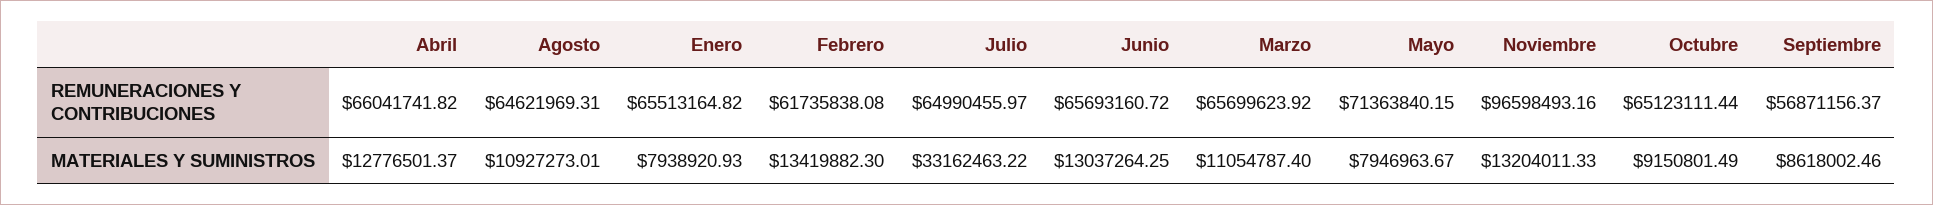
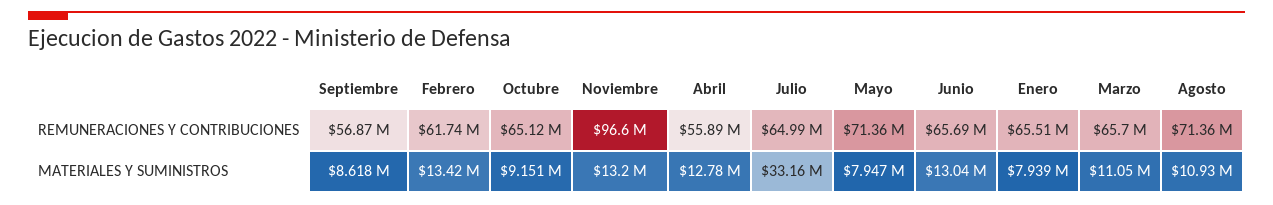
  {
    "Abril": {
-     "REMUNERACIONES Y CONTRIBUCIONES": 66041741.82,
+     "REMUNERACIONES Y CONTRIBUCIONES": 55890000,
      "MATERIALES Y SUMINISTROS": 12776501.37
    },
    "Agosto": {
-     "REMUNERACIONES Y CONTRIBUCIONES": 64621969.31,
+     "REMUNERACIONES Y CONTRIBUCIONES": 71360000,
      "MATERIALES Y SUMINISTROS": 10927273.01
    },
    "Enero": {
      "REMUNERACIONES Y CONTRIBUCIONES": 65513164.82,
      "MATERIALES Y SUMINISTROS": 7938920.93
    },
    "Febrero": {
      "REMUNERACIONES Y CONTRIBUCIONES": 61735838.08,
      "MATERIALES Y SUMINISTROS": 13419882.3
    },
    "Julio": {
      "REMUNERACIONES Y CONTRIBUCIONES": 64990455.97,
      "MATERIALES Y SUMINISTROS": 33162463.22
    },
    "Junio": {
      "REMUNERACIONES Y CONTRIBUCIONES": 65693160.72,
      "MATERIALES Y SUMINISTROS": 13037264.25
    },
    "Marzo": {
      "REMUNERACIONES Y CONTRIBUCIONES": 65699623.92,
      "MATERIALES Y SUMINISTROS": 11054787.4
    },
    "Mayo": {
      "REMUNERACIONES Y CONTRIBUCIONES": 71363840.15,
      "MATERIALES Y SUMINISTROS": 7946963.67
    },
    "Noviembre": {
      "REMUNERACIONES Y CONTRIBUCIONES": 96598493.16,
      "MATERIALES Y SUMINISTROS": 13204011.33
    },
    "Octubre": {
      "REMUNERACIONES Y CONTRIBUCIONES": 65123111.44,
      "MATERIALES Y SUMINISTROS": 9150801.49
    },
    "Septiembre": {
      "REMUNERACIONES Y CONTRIBUCIONES": 56871156.37,
      "MATERIALES Y SUMINISTROS": 8618002.46
    }
  }

